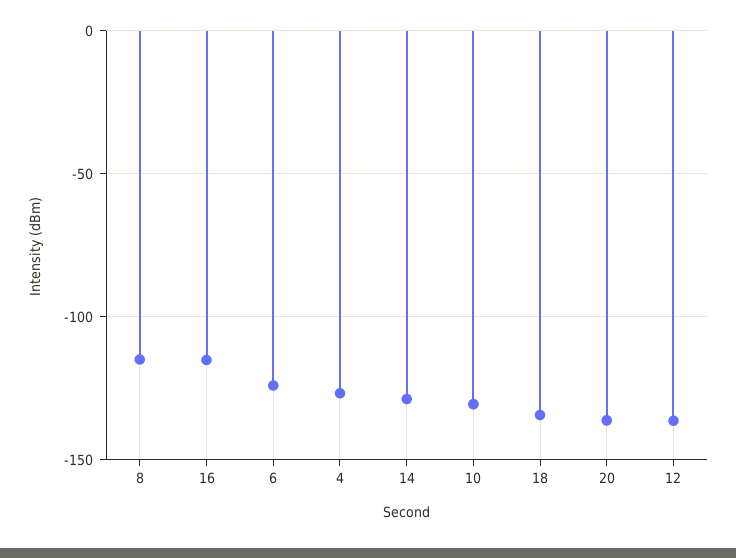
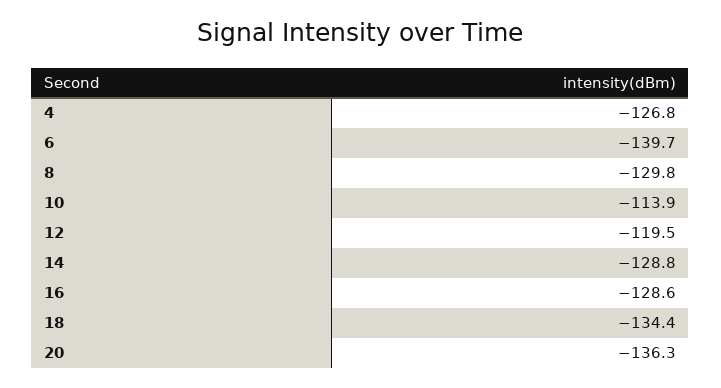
  {
-   "8": -115,
+   "8": -129.8,
-   "16": -115,
+   "16": -128.6,
-   "6": -125,
+   "6": -139.7,
    "4": -126.8,
    "14": -128.8,
-   "10": -130,
+   "10": -113.9,
    "18": -134.4,
    "20": -136.3,
-   "12": -135
+   "12": -119.5
  }

